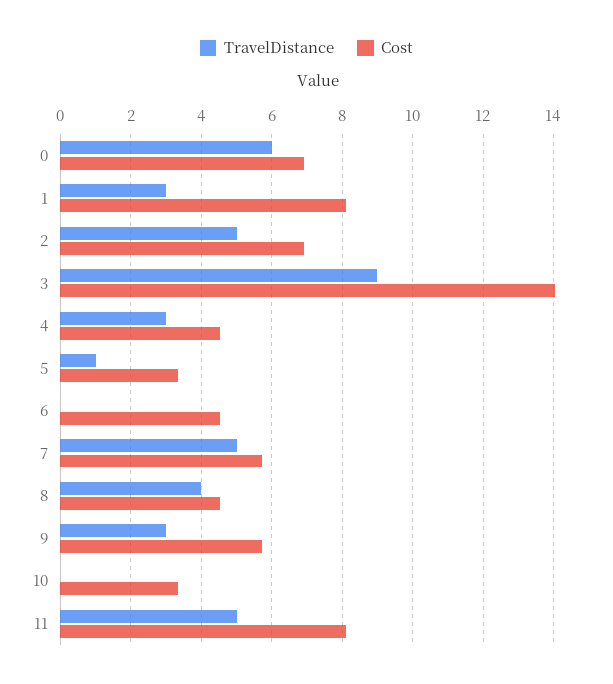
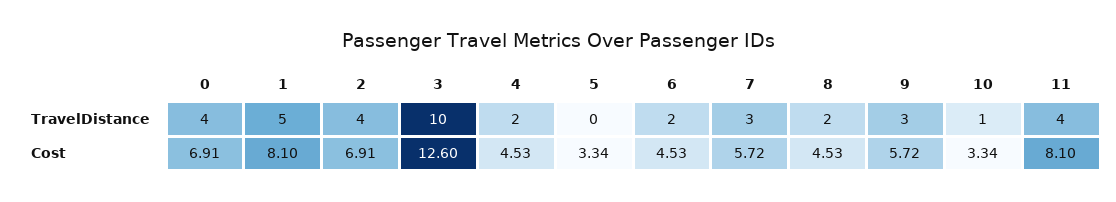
  {
    "TravelDistance": {
-     "0": 6,
+     "0": 4,
-     "1": 3,
+     "1": 5,
-     "2": 5,
+     "2": 4,
-     "3": 9,
+     "3": 10,
-     "4": 3,
+     "4": 2,
-     "5": 1,
+     "5": 0,
-     "6": 0,
+     "6": 2,
-     "7": 5,
+     "7": 3,
-     "8": 4,
+     "8": 2,
      "9": 3,
-     "10": 0,
+     "10": 1,
-     "11": 5
+     "11": 4
    },
    "Cost": {
      "0": 6.91,
      "1": 8.1,
      "2": 6.91,
-     "3": 14,
+     "3": 12.6,
      "4": 4.53,
      "5": 3.34,
      "6": 4.53,
      "7": 5.72,
      "8": 4.53,
      "9": 5.72,
      "10": 3.34,
      "11": 8.1
    }
  }

